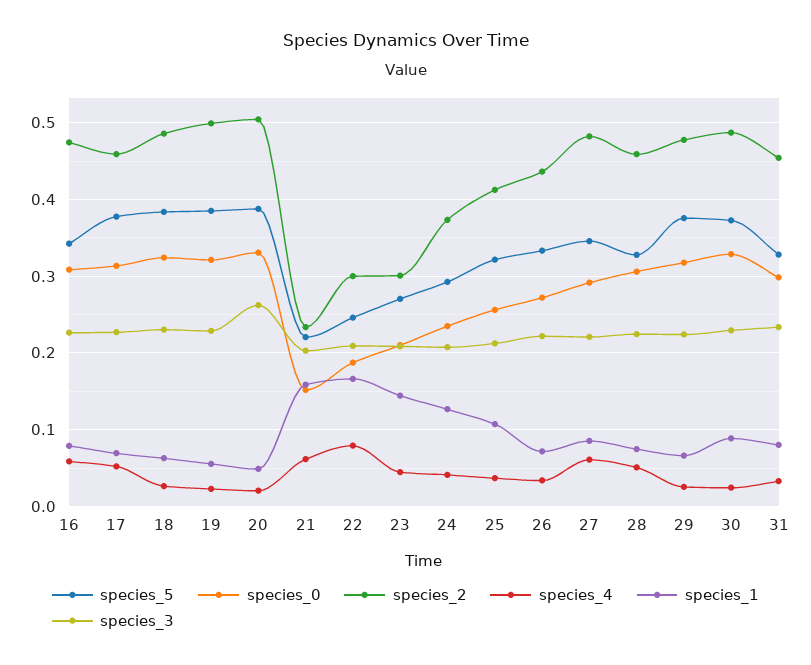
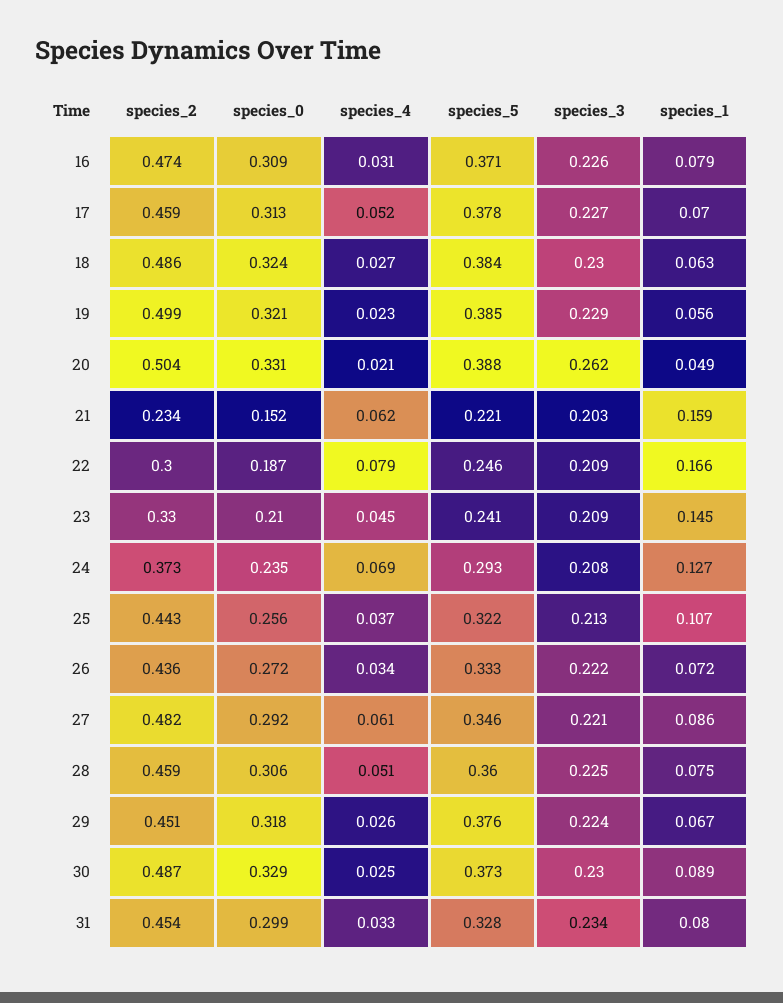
  {
    "species_5": {
-     "16": 0.34,
+     "16": 0.371,
      "17": 0.378,
      "18": 0.384,
      "19": 0.385,
      "20": 0.388,
      "21": 0.221,
      "22": 0.246,
-     "23": 0.27,
+     "23": 0.241,
      "24": 0.293,
      "25": 0.322,
      "26": 0.333,
      "27": 0.346,
-     "28": 0.33,
+     "28": 0.36,
      "29": 0.376,
      "30": 0.373,
      "31": 0.328
    },
    "species_0": {
      "16": 0.309,
      "17": 0.313,
      "18": 0.324,
      "19": 0.321,
      "20": 0.331,
      "21": 0.152,
      "22": 0.187,
      "23": 0.21,
      "24": 0.235,
      "25": 0.256,
      "26": 0.272,
      "27": 0.292,
      "28": 0.306,
      "29": 0.318,
      "30": 0.329,
      "31": 0.299
    },
    "species_2": {
      "16": 0.474,
      "17": 0.459,
      "18": 0.486,
      "19": 0.499,
      "20": 0.504,
      "21": 0.234,
      "22": 0.3,
-     "23": 0.3,
+     "23": 0.33,
      "24": 0.373,
-     "25": 0.41,
+     "25": 0.443,
      "26": 0.436,
      "27": 0.482,
      "28": 0.459,
-     "29": 0.48,
+     "29": 0.451,
      "30": 0.487,
      "31": 0.454
    },
    "species_4": {
-     "16": 0.06,
+     "16": 0.031,
      "17": 0.052,
      "18": 0.027,
      "19": 0.023,
      "20": 0.021,
      "21": 0.062,
      "22": 0.079,
      "23": 0.045,
-     "24": 0.04,
+     "24": 0.069,
      "25": 0.037,
      "26": 0.034,
      "27": 0.061,
      "28": 0.051,
      "29": 0.026,
      "30": 0.025,
      "31": 0.033
    },
    "species_1": {
      "16": 0.079,
      "17": 0.07,
      "18": 0.063,
      "19": 0.056,
      "20": 0.049,
      "21": 0.159,
      "22": 0.166,
      "23": 0.145,
      "24": 0.127,
      "25": 0.107,
      "26": 0.072,
      "27": 0.086,
      "28": 0.075,
      "29": 0.067,
      "30": 0.089,
      "31": 0.08
    },
    "species_3": {
      "16": 0.226,
      "17": 0.227,
      "18": 0.23,
      "19": 0.229,
      "20": 0.262,
      "21": 0.203,
      "22": 0.209,
      "23": 0.209,
      "24": 0.208,
      "25": 0.213,
      "26": 0.222,
      "27": 0.221,
      "28": 0.225,
      "29": 0.224,
      "30": 0.23,
      "31": 0.234
    }
  }

